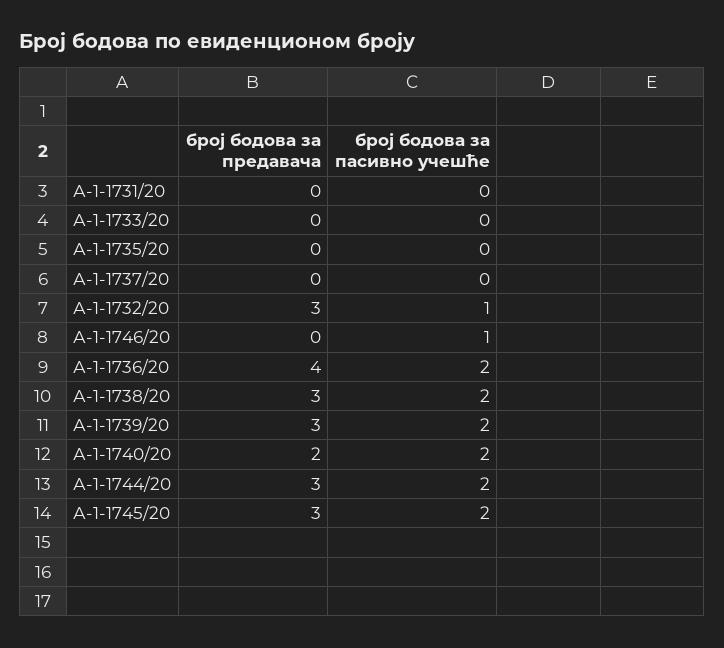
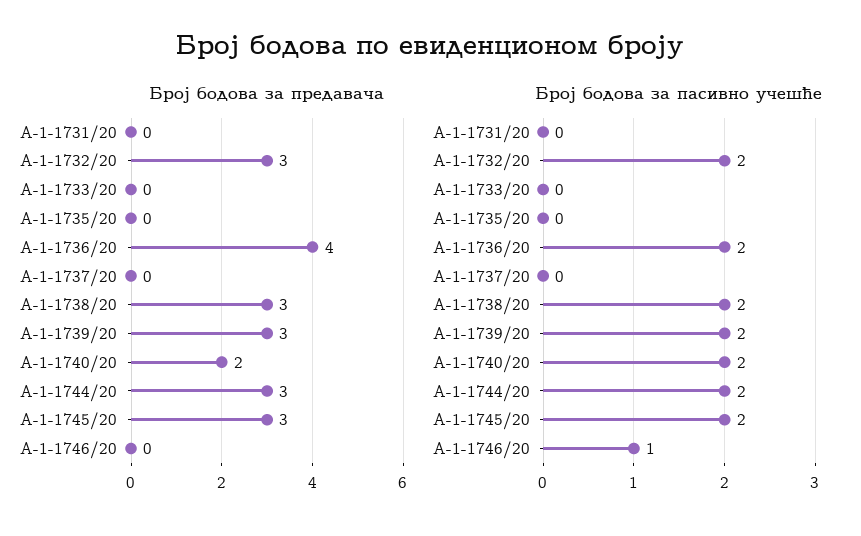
  {
    "број бодова за предавача": {
      "А-1-1731/20": 0,
      "А-1-1733/20": 0,
      "А-1-1735/20": 0,
      "А-1-1737/20": 0,
      "А-1-1732/20": 3,
      "А-1-1746/20": 0,
      "А-1-1736/20": 4,
      "А-1-1738/20": 3,
      "А-1-1739/20": 3,
      "А-1-1740/20": 2,
      "А-1-1744/20": 3,
      "А-1-1745/20": 3
    },
    "број бодова за пасивно учешће": {
      "А-1-1731/20": 0,
      "А-1-1733/20": 0,
      "А-1-1735/20": 0,
      "А-1-1737/20": 0,
-     "А-1-1732/20": 1,
+     "А-1-1732/20": 2,
      "А-1-1746/20": 1,
      "А-1-1736/20": 2,
      "А-1-1738/20": 2,
      "А-1-1739/20": 2,
      "А-1-1740/20": 2,
      "А-1-1744/20": 2,
      "А-1-1745/20": 2
    }
  }

